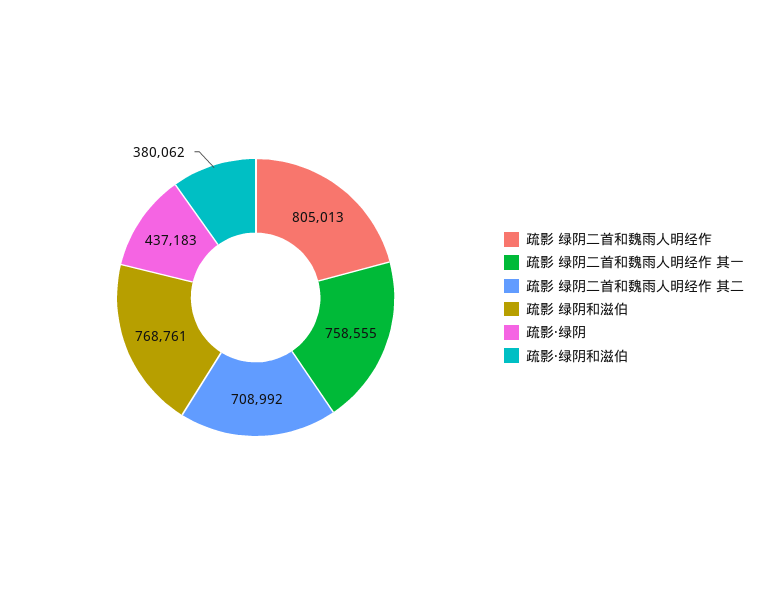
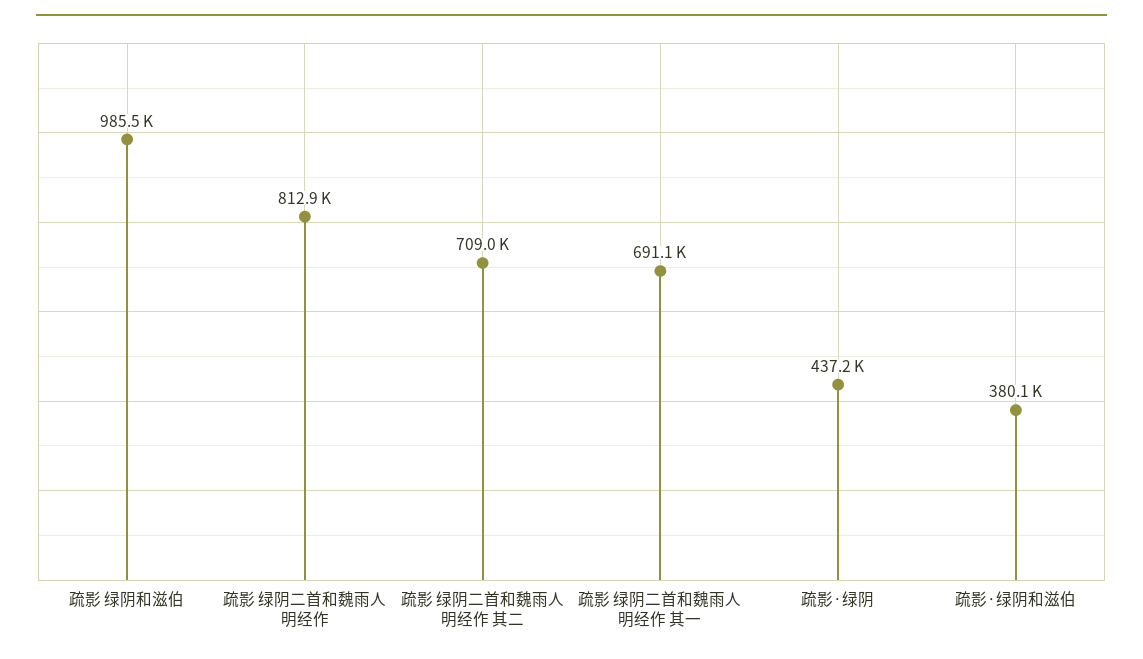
  {
-   "疏影 绿阴二首和魏雨人明经作": 805013,
+   "疏影 绿阴二首和魏雨人明经作": 812900,
-   "疏影 绿阴二首和魏雨人明经作 其一": 758555,
+   "疏影 绿阴二首和魏雨人明经作 其一": 691100,
    "疏影 绿阴二首和魏雨人明经作 其二": 708992,
-   "疏影 绿阴和滋伯": 768761,
+   "疏影 绿阴和滋伯": 985500,
    "疏影·绿阴": 437183,
    "疏影·绿阴和滋伯": 380062
  }

